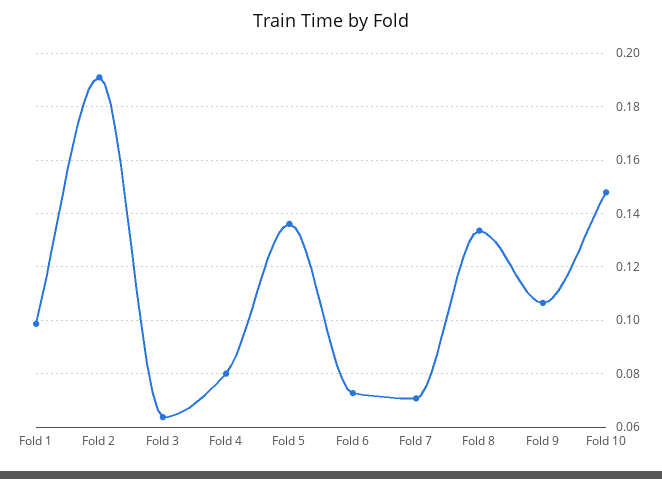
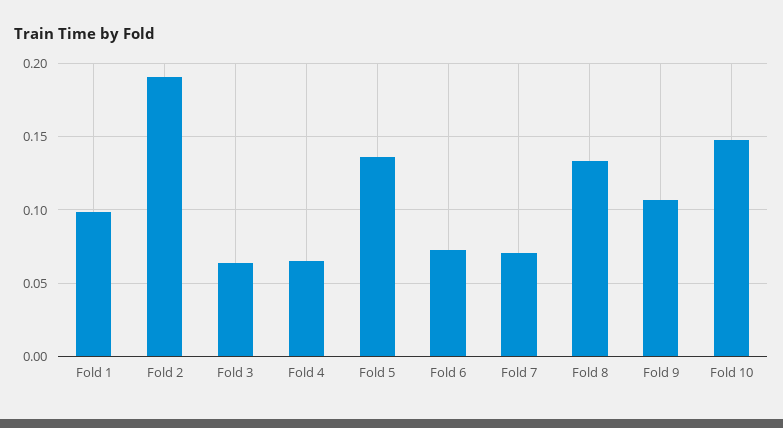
  {
    "Fold 1": 0.0975,
    "Fold 2": 0.19,
    "Fold 3": 0.065,
-   "Fold 4": 0.08,
+   "Fold 4": 0.065,
    "Fold 5": 0.135,
    "Fold 6": 0.0725,
    "Fold 7": 0.07,
    "Fold 8": 0.1325,
    "Fold 9": 0.1075,
    "Fold 10": 0.1475
  }

